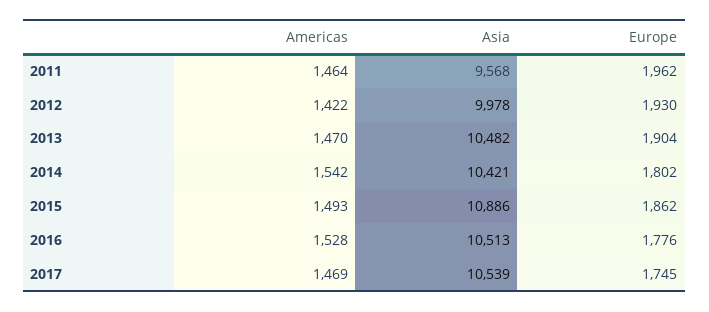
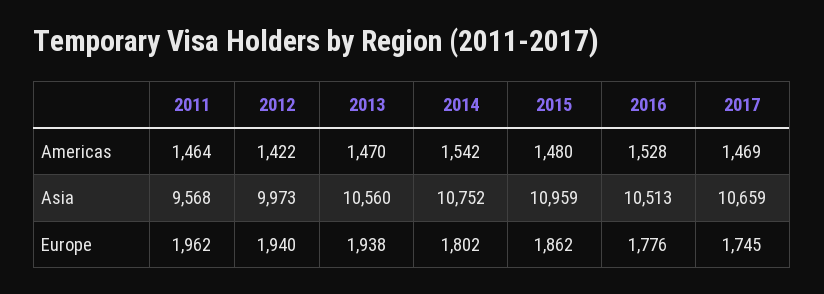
  {
    "Americas": {
      "2011": 1464,
      "2012": 1422,
      "2013": 1470,
      "2014": 1542,
-     "2015": 1493,
+     "2015": 1480,
      "2016": 1528,
      "2017": 1469
    },
    "Asia": {
      "2011": 9568,
-     "2012": 9978,
+     "2012": 9973,
-     "2013": 10482,
+     "2013": 10560,
-     "2014": 10421,
+     "2014": 10752,
-     "2015": 10886,
+     "2015": 10959,
      "2016": 10513,
-     "2017": 10539
+     "2017": 10659
    },
    "Europe": {
      "2011": 1962,
-     "2012": 1930,
+     "2012": 1940,
-     "2013": 1904,
+     "2013": 1938,
      "2014": 1802,
      "2015": 1862,
      "2016": 1776,
      "2017": 1745
    }
  }

